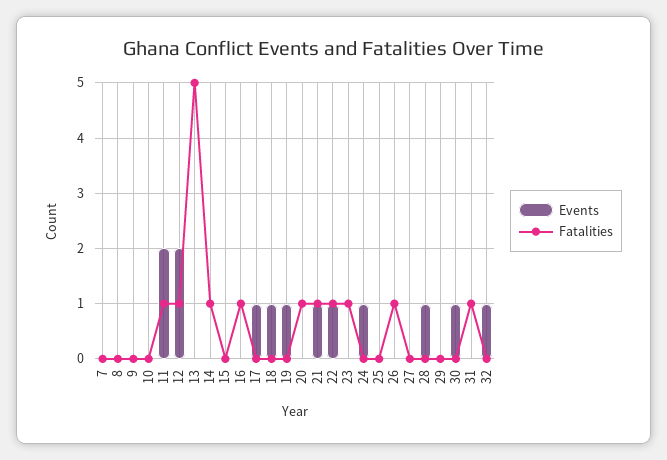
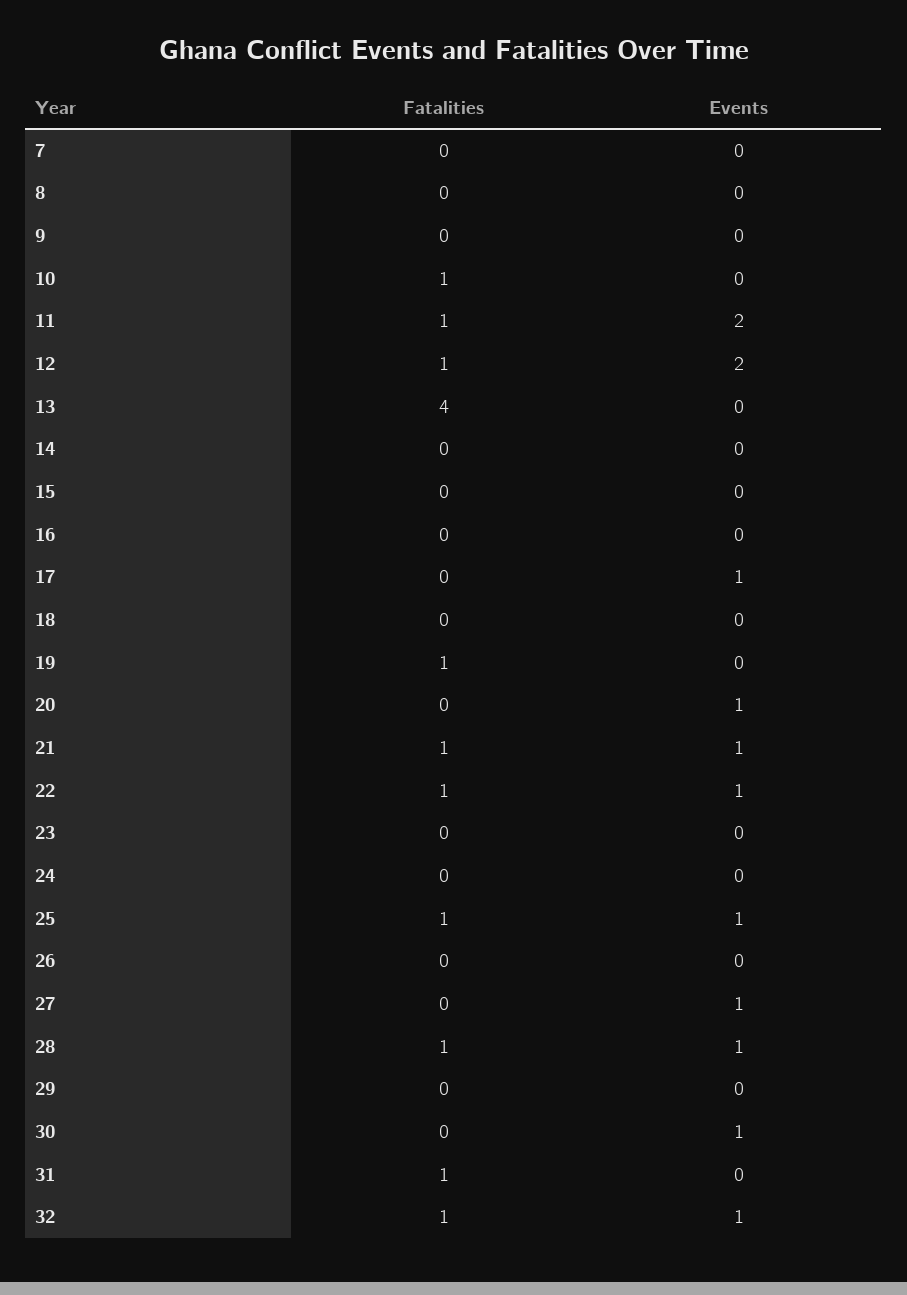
  {
    "Events": {
      "7": 0,
      "8": 0,
      "9": 0,
      "10": 0,
      "11": 2,
      "12": 2,
      "13": 0,
      "14": 0,
      "15": 0,
      "16": 0,
      "17": 1,
-     "18": 1,
+     "18": 0,
-     "19": 1,
+     "19": 0,
-     "20": 0,
+     "20": 1,
      "21": 1,
      "22": 1,
      "23": 0,
-     "24": 1,
+     "24": 0,
-     "25": 0,
+     "25": 1,
      "26": 0,
-     "27": 0,
+     "27": 1,
      "28": 1,
      "29": 0,
      "30": 1,
      "31": 0,
      "32": 1
    },
    "Fatalities": {
      "7": 0,
      "8": 0,
      "9": 0,
-     "10": 0,
+     "10": 1,
      "11": 1,
      "12": 1,
-     "13": 5,
+     "13": 4,
-     "14": 1,
+     "14": 0,
      "15": 0,
-     "16": 1,
+     "16": 0,
      "17": 0,
      "18": 0,
-     "19": 0,
+     "19": 1,
-     "20": 1,
+     "20": 0,
      "21": 1,
      "22": 1,
-     "23": 1,
+     "23": 0,
      "24": 0,
-     "25": 0,
+     "25": 1,
-     "26": 1,
+     "26": 0,
      "27": 0,
-     "28": 0,
+     "28": 1,
      "29": 0,
      "30": 0,
      "31": 1,
-     "32": 0
+     "32": 1
    }
  }

